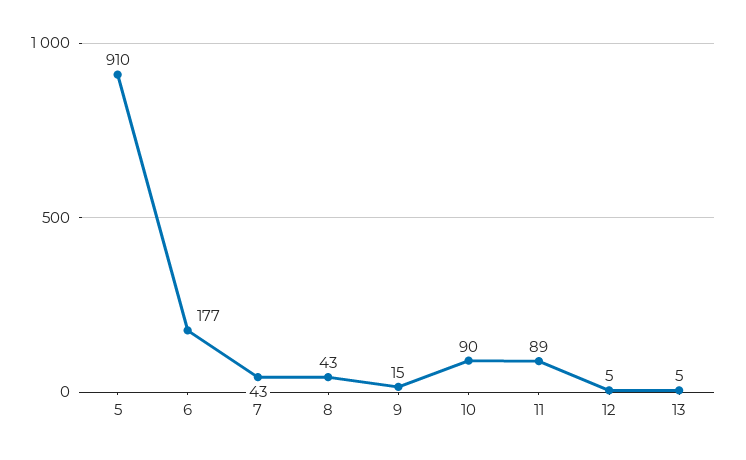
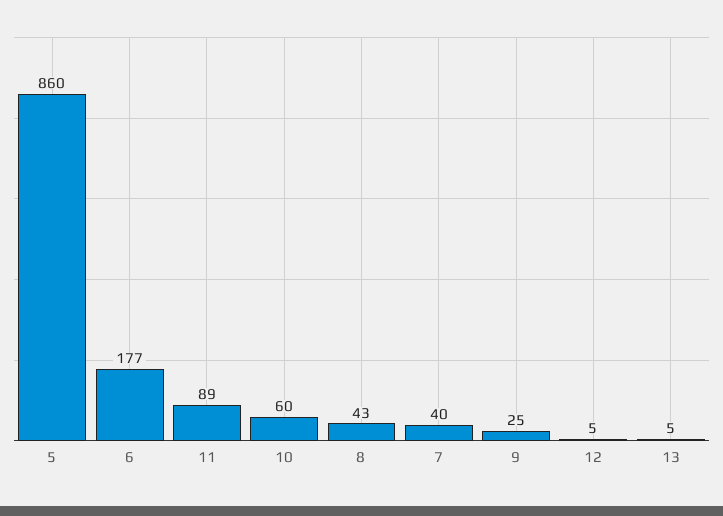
  {
-   "5": 910,
+   "5": 860,
    "6": 177,
-   "7": 43,
+   "7": 40,
    "8": 43,
-   "9": 15,
+   "9": 25,
-   "10": 90,
+   "10": 60,
    "11": 89,
    "12": 5,
    "13": 5
  }

